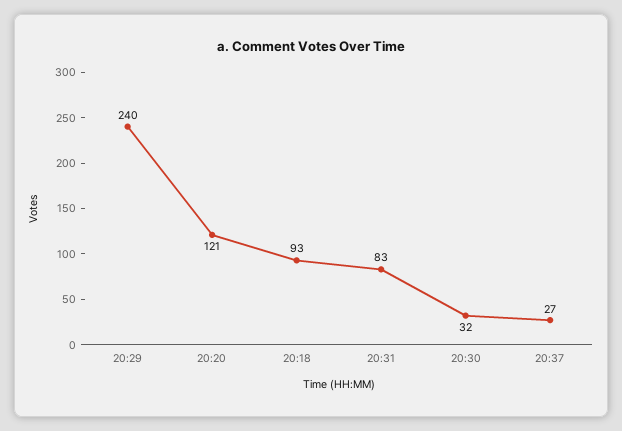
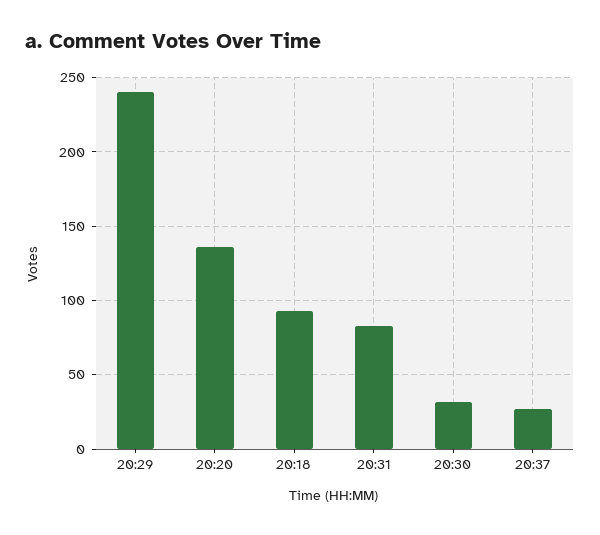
  {
    "20:29": 240,
-   "20:20": 121,
+   "20:20": 135,
    "20:18": 93,
    "20:31": 83,
    "20:30": 32,
    "20:37": 27
  }

